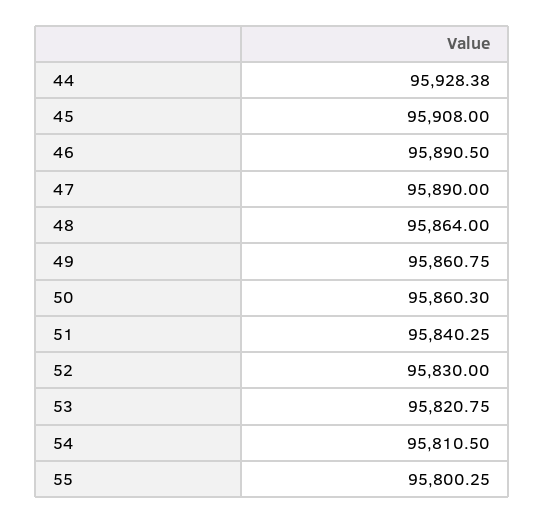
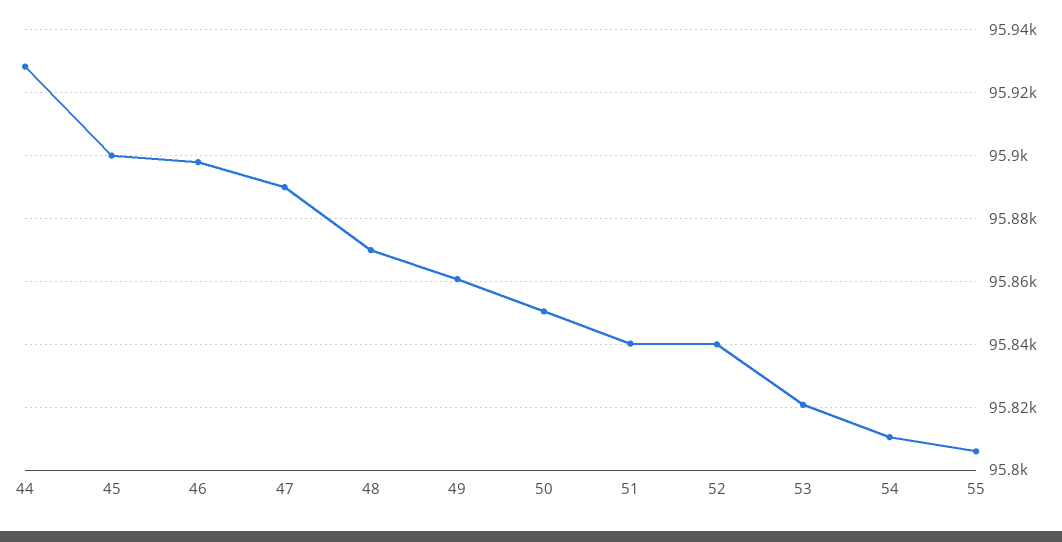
  {
    "44": 95928.38,
-   "45": 95908,
+   "45": 95900,
-   "46": 95890.5,
+   "46": 95898,
    "47": 95890,
-   "48": 95864,
+   "48": 95870,
    "49": 95860.75,
-   "50": 95860.3,
+   "50": 95850,
    "51": 95840.25,
-   "52": 95830,
+   "52": 95840,
    "53": 95820.75,
    "54": 95810.5,
-   "55": 95800.25
+   "55": 95806
  }

